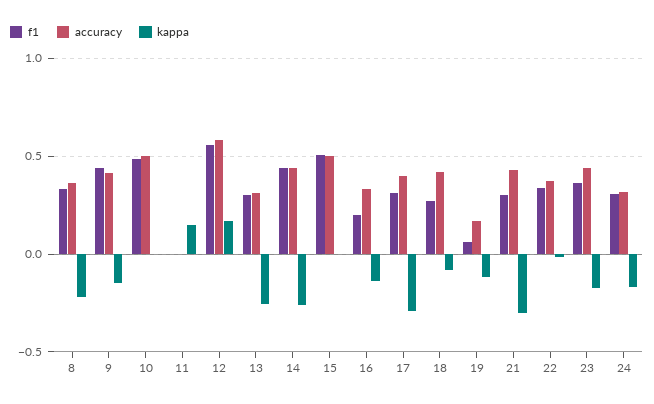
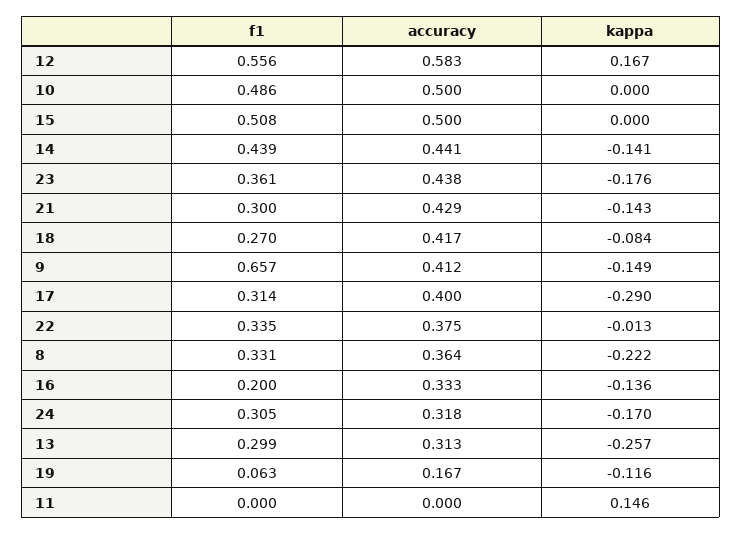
  {
    "f1": {
      "8": 0.331,
-     "9": 0.45,
+     "9": 0.657,
      "10": 0.486,
      "11": 0,
      "12": 0.556,
      "13": 0.299,
      "14": 0.439,
      "15": 0.508,
      "16": 0.2,
      "17": 0.314,
      "18": 0.27,
      "19": 0.063,
      "21": 0.3,
      "22": 0.335,
      "23": 0.361,
      "24": 0.305
    },
    "accuracy": {
      "8": 0.364,
      "9": 0.412,
      "10": 0.5,
      "11": 0,
      "12": 0.583,
      "13": 0.313,
      "14": 0.441,
      "15": 0.5,
      "16": 0.333,
      "17": 0.4,
      "18": 0.417,
      "19": 0.167,
      "21": 0.429,
      "22": 0.375,
      "23": 0.438,
      "24": 0.318
    },
    "kappa": {
      "8": -0.222,
      "9": -0.149,
      "10": 0,
      "11": 0.146,
      "12": 0.167,
      "13": -0.257,
-     "14": -0.25,
+     "14": -0.141,
      "15": 0,
      "16": -0.136,
      "17": -0.29,
      "18": -0.084,
      "19": -0.116,
-     "21": -0.3,
+     "21": -0.143,
      "22": -0.013,
      "23": -0.176,
      "24": -0.17
    }
  }

